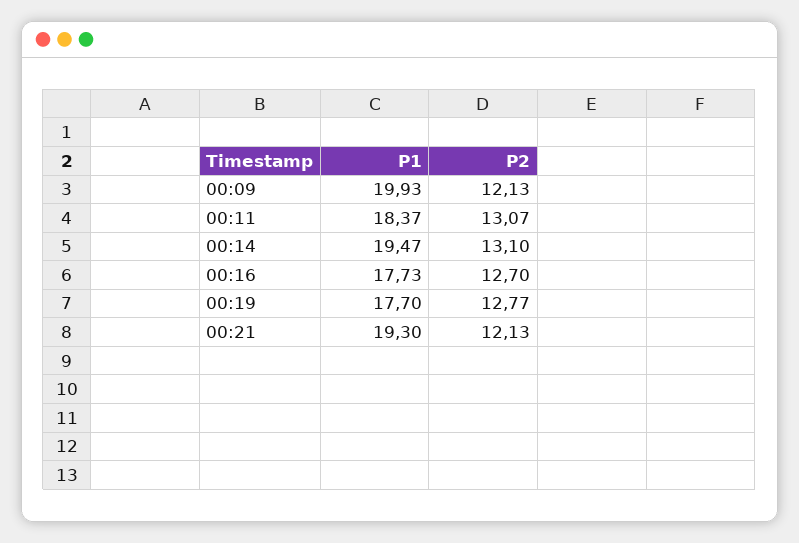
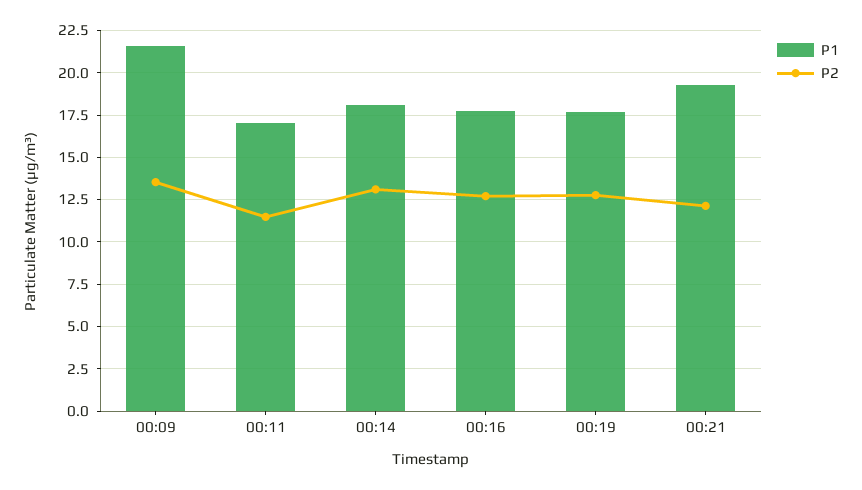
  {
    "P1": {
-     "00:09": 19.93,
+     "00:09": 21.5,
-     "00:11": 18.37,
+     "00:11": 17,
-     "00:14": 19.47,
+     "00:14": 18,
      "00:16": 17.73,
      "00:19": 17.7,
      "00:21": 19.3
    },
    "P2": {
-     "00:09": 12.13,
+     "00:09": 13.5,
-     "00:11": 13.07,
+     "00:11": 11.5,
      "00:14": 13.1,
      "00:16": 12.7,
      "00:19": 12.77,
      "00:21": 12.13
    }
  }

